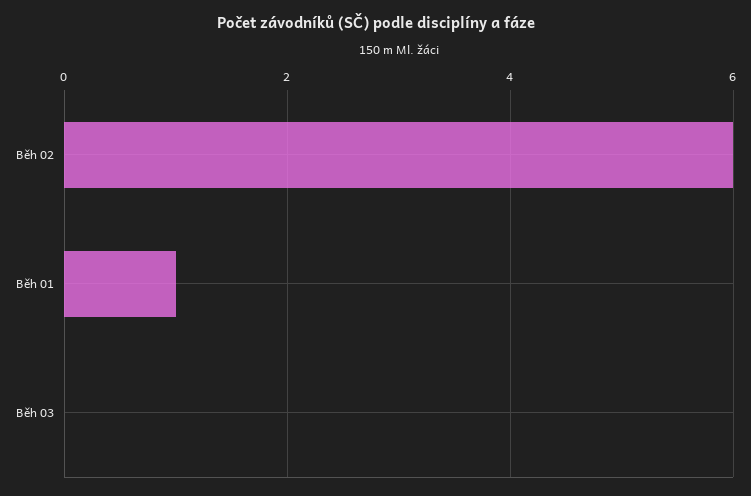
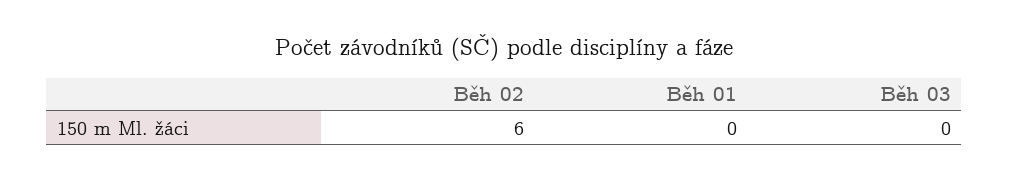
  {
    "Běh 02": 6,
-   "Běh 01": 1,
+   "Běh 01": 0,
    "Běh 03": 0
  }

